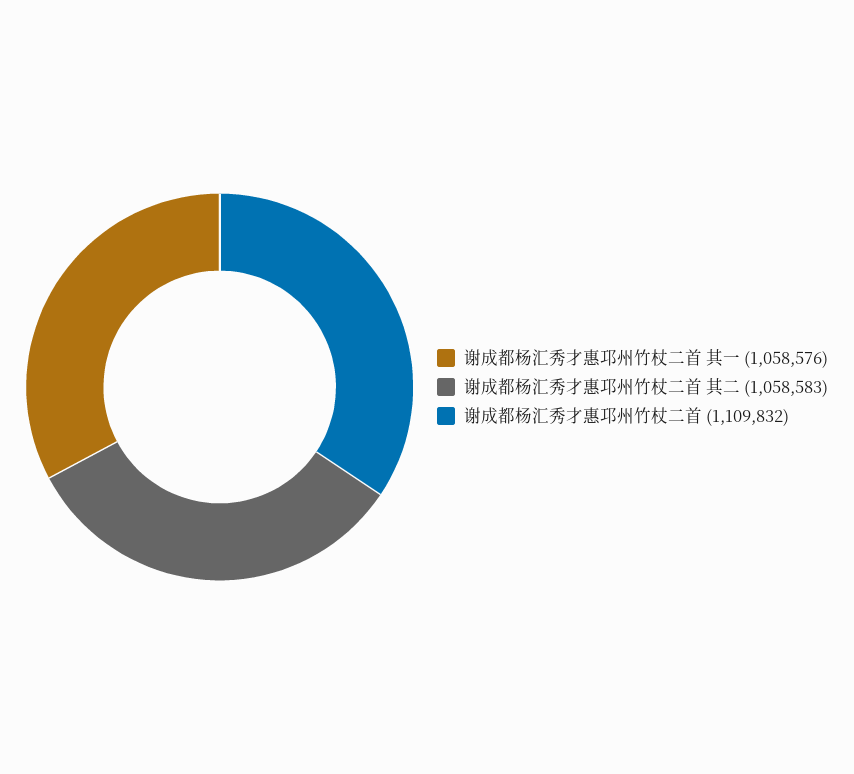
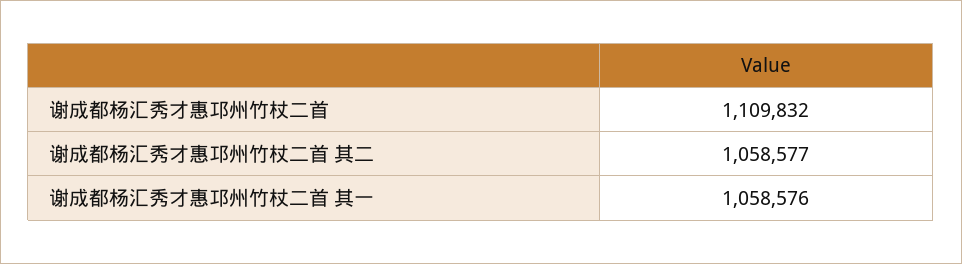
  {
    "谢成都杨汇秀才惠邛州竹杖二首 其一": 1058576,
-   "谢成都杨汇秀才惠邛州竹杖二首 其二": 1058583,
+   "谢成都杨汇秀才惠邛州竹杖二首 其二": 1058577,
    "谢成都杨汇秀才惠邛州竹杖二首": 1109832
  }

